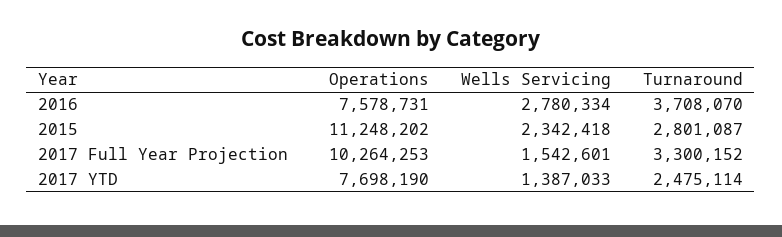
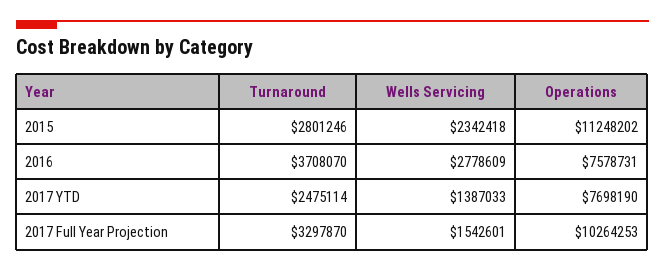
  {
    "Operations": {
      "2016": 7578731,
      "2015": 11248202,
      "2017 Full Year Projection": 10264253,
      "2017 YTD": 7698190
    },
    "Wells Servicing": {
-     "2016": 2780334,
+     "2016": 2778609,
      "2015": 2342418,
      "2017 Full Year Projection": 1542601,
      "2017 YTD": 1387033
    },
    "Turnaround": {
      "2016": 3708070,
-     "2015": 2801087,
+     "2015": 2801246,
-     "2017 Full Year Projection": 3300152,
+     "2017 Full Year Projection": 3297870,
      "2017 YTD": 2475114
    }
  }

